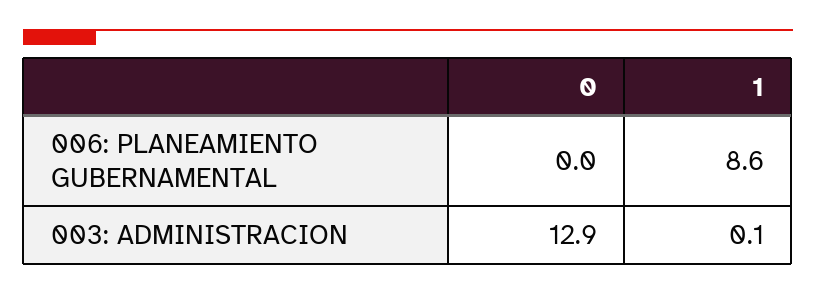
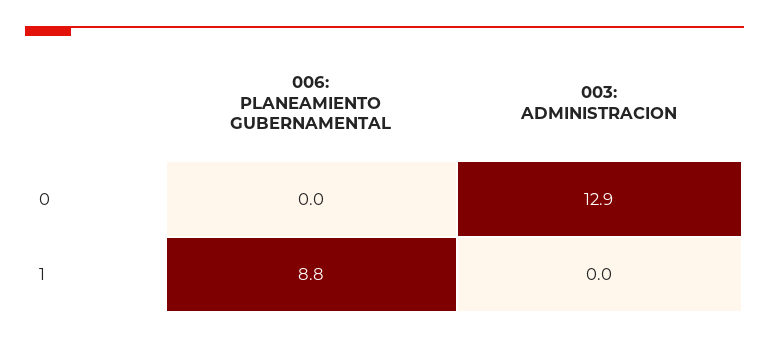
  {
    "0": {
      "006: PLANEAMIENTO GUBERNAMENTAL": 0,
      "003: ADMINISTRACION": 12.9
    },
    "1": {
-     "006: PLANEAMIENTO GUBERNAMENTAL": 8.6,
+     "006: PLANEAMIENTO GUBERNAMENTAL": 8.8,
-     "003: ADMINISTRACION": 0.1
+     "003: ADMINISTRACION": 0
    }
  }

